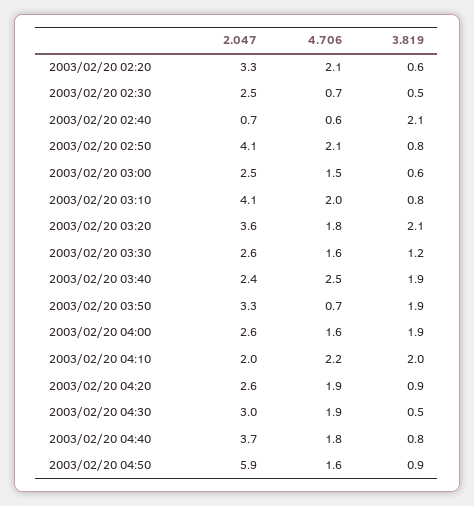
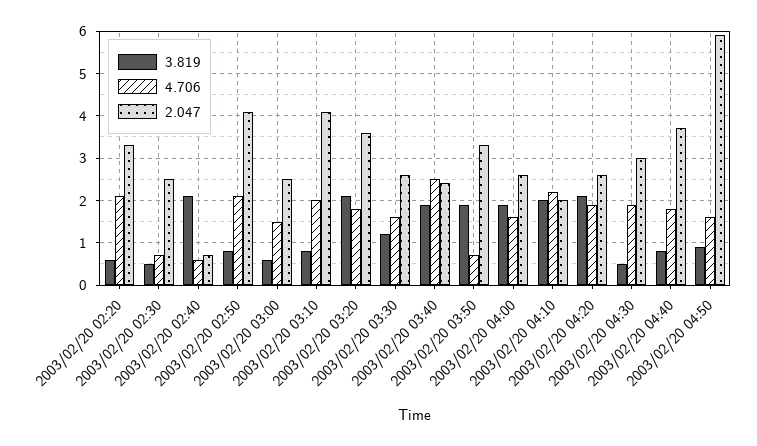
  {
    "2.047": {
      "2003/02/20 02:20": 3.3,
      "2003/02/20 02:30": 2.5,
      "2003/02/20 02:40": 0.7,
      "2003/02/20 02:50": 4.1,
      "2003/02/20 03:00": 2.5,
      "2003/02/20 03:10": 4.1,
      "2003/02/20 03:20": 3.6,
      "2003/02/20 03:30": 2.6,
      "2003/02/20 03:40": 2.4,
      "2003/02/20 03:50": 3.3,
      "2003/02/20 04:00": 2.6,
      "2003/02/20 04:10": 2,
      "2003/02/20 04:20": 2.6,
      "2003/02/20 04:30": 3,
      "2003/02/20 04:40": 3.7,
      "2003/02/20 04:50": 5.9
    },
    "4.706": {
      "2003/02/20 02:20": 2.1,
      "2003/02/20 02:30": 0.7,
      "2003/02/20 02:40": 0.6,
      "2003/02/20 02:50": 2.1,
      "2003/02/20 03:00": 1.5,
      "2003/02/20 03:10": 2,
      "2003/02/20 03:20": 1.8,
      "2003/02/20 03:30": 1.6,
      "2003/02/20 03:40": 2.5,
      "2003/02/20 03:50": 0.7,
      "2003/02/20 04:00": 1.6,
      "2003/02/20 04:10": 2.2,
      "2003/02/20 04:20": 1.9,
      "2003/02/20 04:30": 1.9,
      "2003/02/20 04:40": 1.8,
      "2003/02/20 04:50": 1.6
    },
    "3.819": {
      "2003/02/20 02:20": 0.6,
      "2003/02/20 02:30": 0.5,
      "2003/02/20 02:40": 2.1,
      "2003/02/20 02:50": 0.8,
      "2003/02/20 03:00": 0.6,
      "2003/02/20 03:10": 0.8,
      "2003/02/20 03:20": 2.1,
      "2003/02/20 03:30": 1.2,
      "2003/02/20 03:40": 1.9,
      "2003/02/20 03:50": 1.9,
      "2003/02/20 04:00": 1.9,
      "2003/02/20 04:10": 2,
-     "2003/02/20 04:20": 0.9,
+     "2003/02/20 04:20": 2,
      "2003/02/20 04:30": 0.5,
      "2003/02/20 04:40": 0.8,
      "2003/02/20 04:50": 0.9
    }
  }

